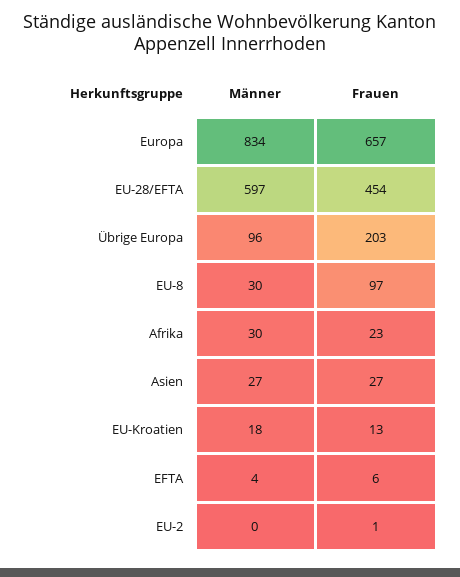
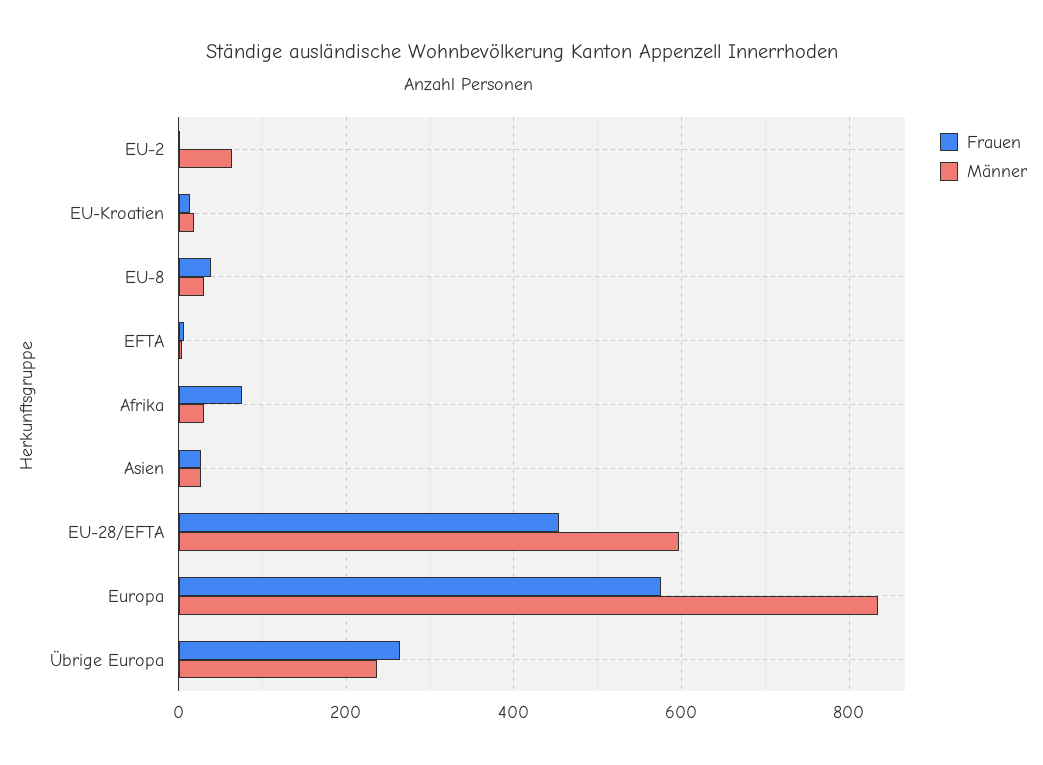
  {
    "Männer": {
      "Europa": 834,
      "EU-28/EFTA": 597,
-     "Übrige Europa": 96,
+     "Übrige Europa": 240,
      "EU-8": 30,
      "Afrika": 30,
      "Asien": 27,
      "EU-Kroatien": 18,
      "EFTA": 4,
-     "EU-2": 0
+     "EU-2": 60
    },
    "Frauen": {
-     "Europa": 657,
+     "Europa": 580,
      "EU-28/EFTA": 454,
-     "Übrige Europa": 203,
+     "Übrige Europa": 260,
-     "EU-8": 97,
+     "EU-8": 40,
-     "Afrika": 23,
+     "Afrika": 80,
      "Asien": 27,
      "EU-Kroatien": 13,
      "EFTA": 6,
      "EU-2": 1
    }
  }

